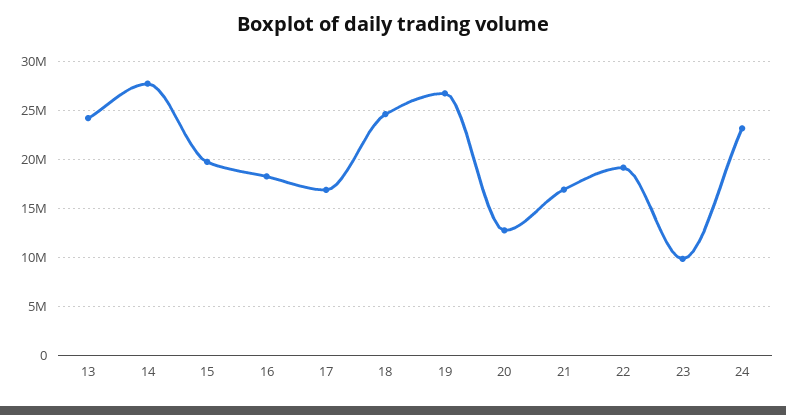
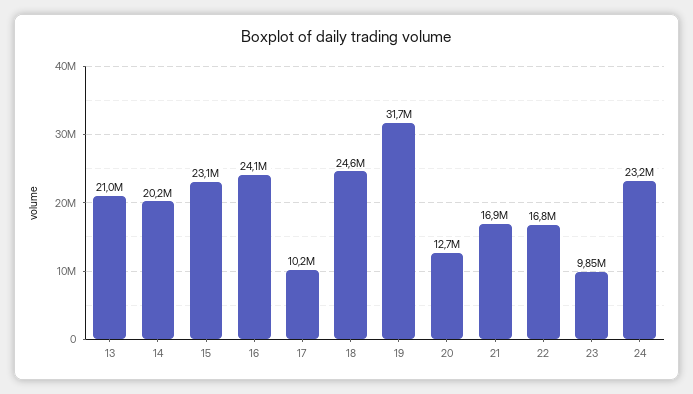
  {
-   "13": 24000000,
+   "13": 21000000,
-   "14": 28000000,
+   "14": 20200000,
-   "15": 20000000,
+   "15": 23100000,
-   "16": 18000000,
+   "16": 24100000,
-   "17": 17000000,
+   "17": 10200000,
    "18": 24600000,
-   "19": 27000000,
+   "19": 31700000,
    "20": 12700000,
    "21": 16900000,
-   "22": 19000000,
+   "22": 16800000,
    "23": 9850000,
    "24": 23200000
  }

